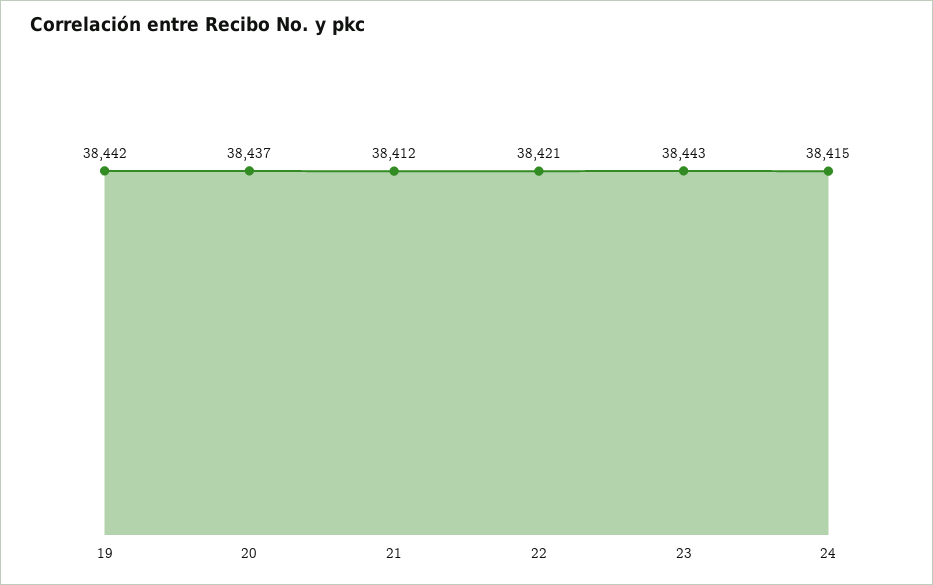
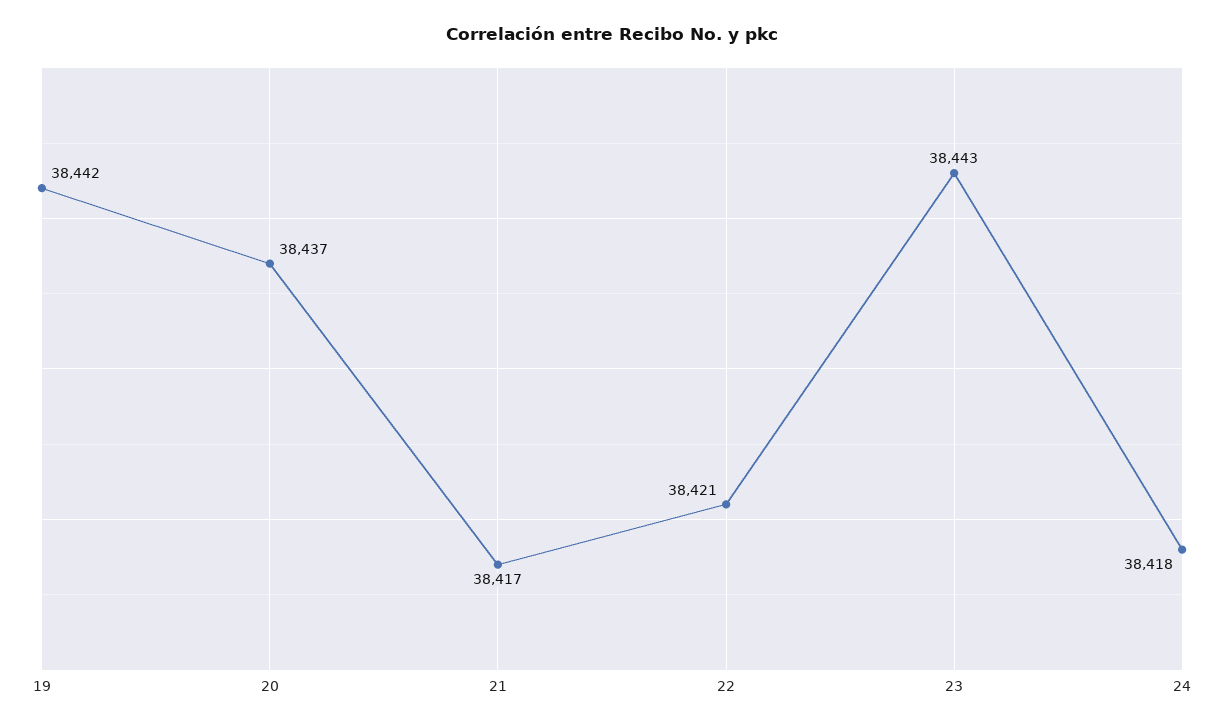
  {
    "19": 38442,
    "20": 38437,
-   "21": 38412,
+   "21": 38417,
    "22": 38421,
    "23": 38443,
-   "24": 38415
+   "24": 38418
  }

